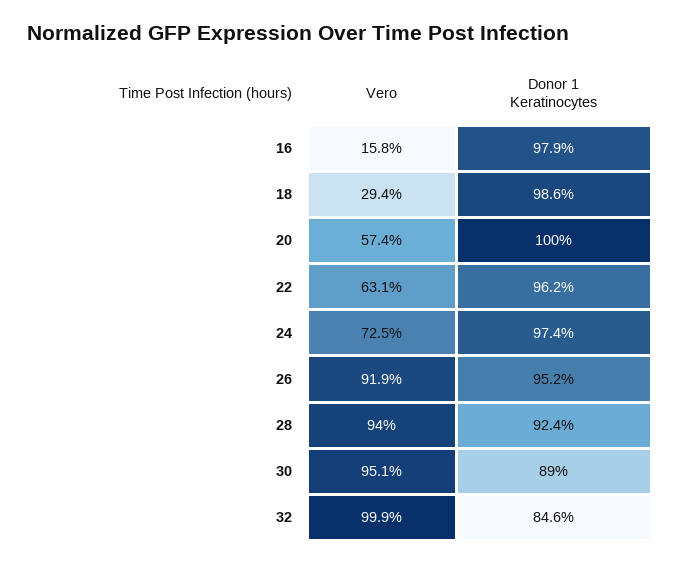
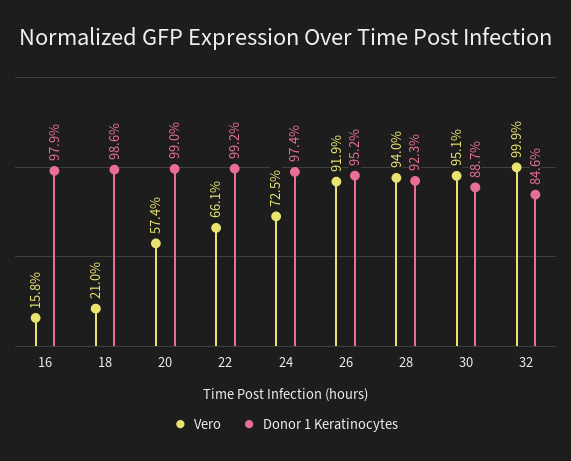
  {
    "Vero": {
      "16": 15.8,
-     "18": 29.4,
+     "18": 21,
      "20": 57.4,
-     "22": 63.1,
+     "22": 66.1,
      "24": 72.5,
      "26": 91.9,
      "28": 94,
      "30": 95.1,
      "32": 99.9
    },
    "Donor 1 Keratinocytes": {
      "16": 97.9,
      "18": 98.6,
-     "20": 100,
+     "20": 99,
-     "22": 96.2,
+     "22": 99.2,
      "24": 97.4,
      "26": 95.2,
-     "28": 92.4,
+     "28": 92.3,
-     "30": 89,
+     "30": 88.7,
      "32": 84.6
    }
  }

